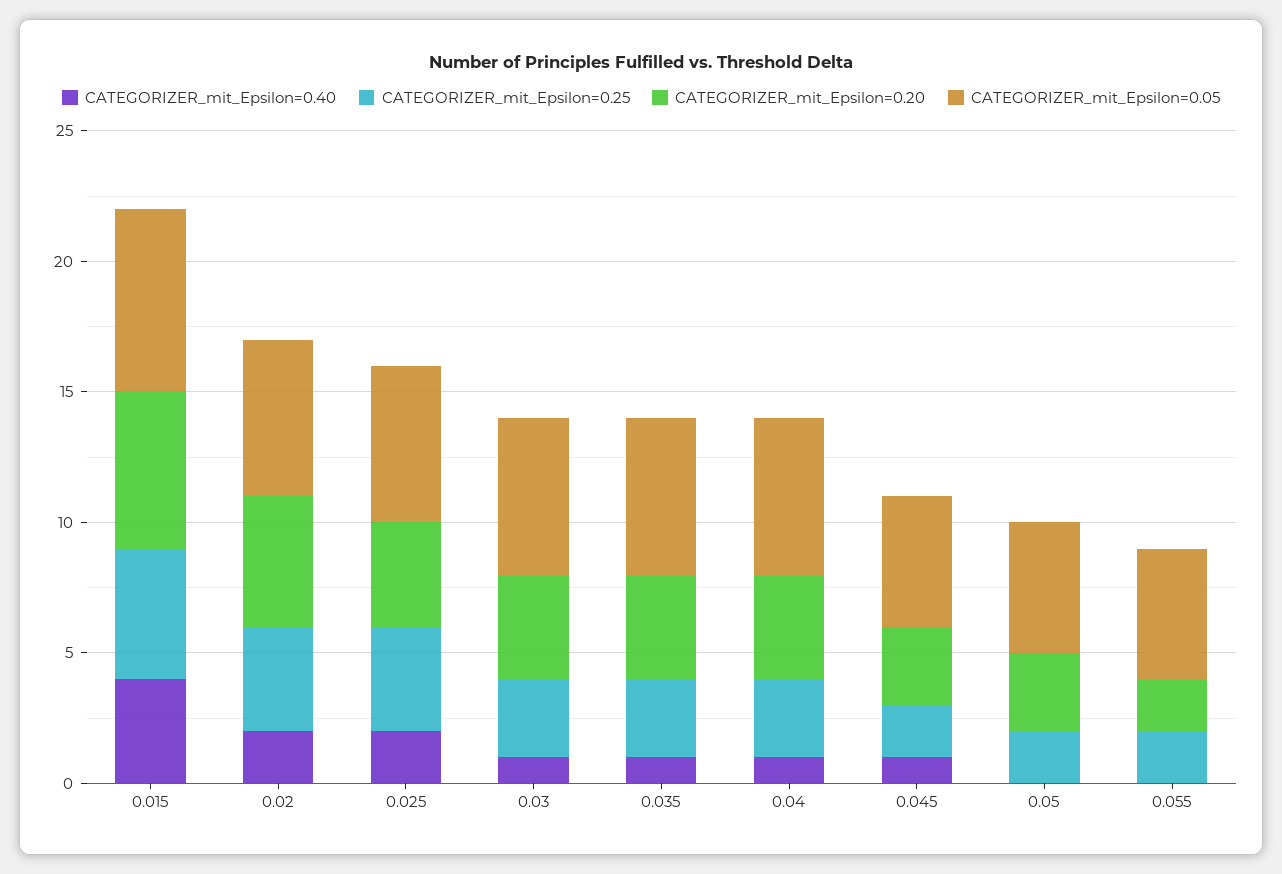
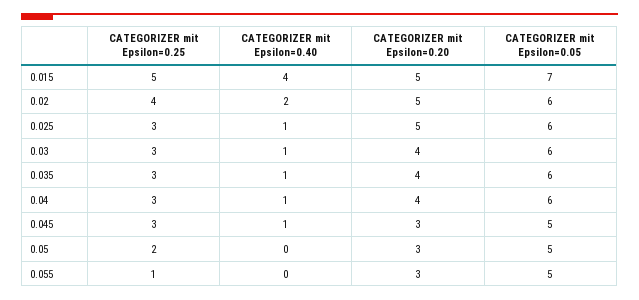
  {
    "CATEGORIZER_mit_Epsilon=0.40": {
      "0.015": 4,
      "0.02": 2,
-     "0.025": 2,
+     "0.025": 1,
      "0.03": 1,
      "0.035": 1,
      "0.04": 1,
      "0.045": 1,
      "0.05": 0,
      "0.055": 0
    },
    "CATEGORIZER_mit_Epsilon=0.25": {
      "0.015": 5,
      "0.02": 4,
-     "0.025": 4,
+     "0.025": 3,
      "0.03": 3,
      "0.035": 3,
      "0.04": 3,
-     "0.045": 2,
+     "0.045": 3,
      "0.05": 2,
-     "0.055": 2
+     "0.055": 1
    },
    "CATEGORIZER_mit_Epsilon=0.20": {
-     "0.015": 6,
+     "0.015": 5,
      "0.02": 5,
-     "0.025": 4,
+     "0.025": 5,
      "0.03": 4,
      "0.035": 4,
      "0.04": 4,
      "0.045": 3,
      "0.05": 3,
-     "0.055": 2
+     "0.055": 3
    },
    "CATEGORIZER_mit_Epsilon=0.05": {
      "0.015": 7,
      "0.02": 6,
      "0.025": 6,
      "0.03": 6,
      "0.035": 6,
      "0.04": 6,
      "0.045": 5,
      "0.05": 5,
      "0.055": 5
    }
  }

